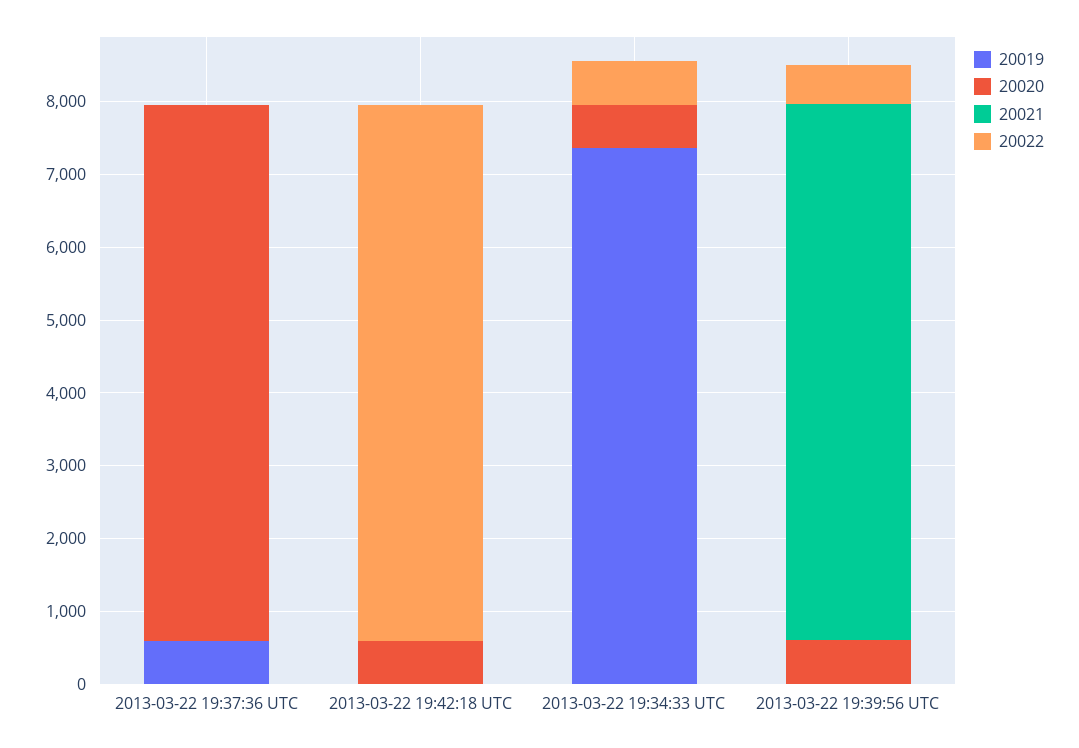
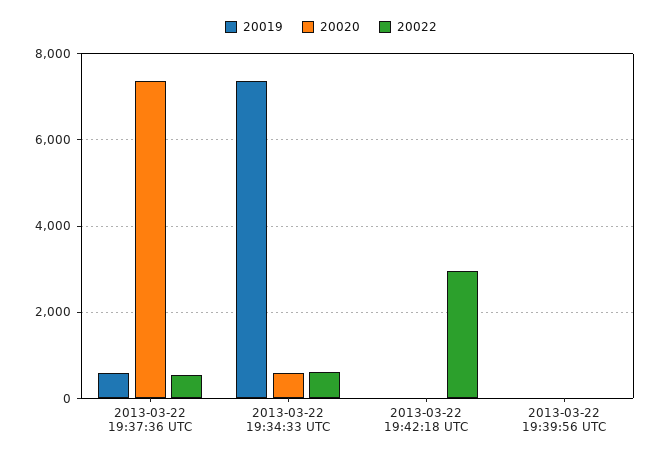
  {
    "20019": {
      "2013-03-22 19:37:36 UTC": 600,
      "2013-03-22 19:42:18 UTC": 0,
      "2013-03-22 19:34:33 UTC": 7400,
      "2013-03-22 19:39:56 UTC": 0
    },
    "20020": {
      "2013-03-22 19:37:36 UTC": 7400,
-     "2013-03-22 19:42:18 UTC": 600,
+     "2013-03-22 19:42:18 UTC": 0,
      "2013-03-22 19:34:33 UTC": 600,
-     "2013-03-22 19:39:56 UTC": 600
+     "2013-03-22 19:39:56 UTC": 0
    },
-   "20021": {
-     "2013-03-22 19:37:36 UTC": 0,
-     "2013-03-22 19:42:18 UTC": 0,
-     "2013-03-22 19:34:33 UTC": 0,
-     "2013-03-22 19:39:56 UTC": 7400
-   },
    "20022": {
-     "2013-03-22 19:37:36 UTC": 0,
+     "2013-03-22 19:37:36 UTC": 600,
-     "2013-03-22 19:42:18 UTC": 7400,
+     "2013-03-22 19:42:18 UTC": 3000,
      "2013-03-22 19:34:33 UTC": 600,
-     "2013-03-22 19:39:56 UTC": 600
+     "2013-03-22 19:39:56 UTC": 0
    }
  }

